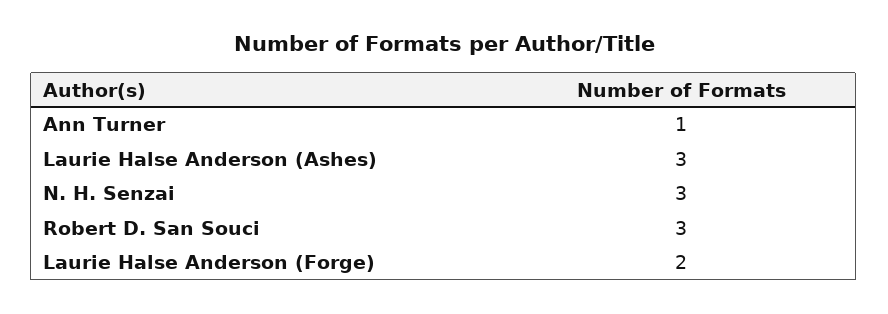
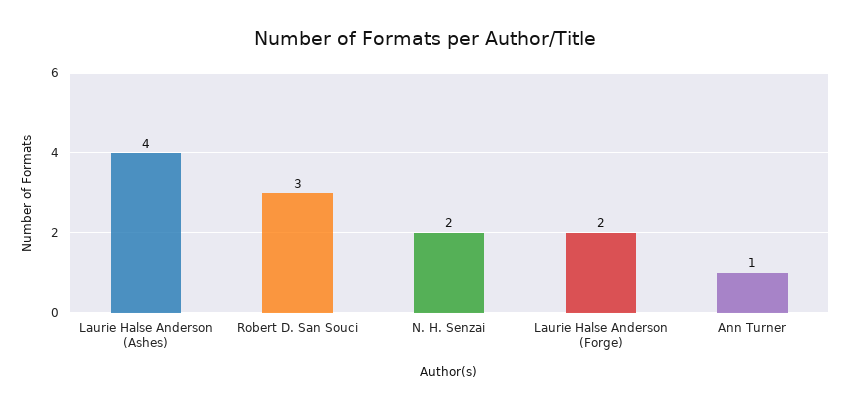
  {
    "Ann Turner": 1,
-   "Laurie Halse Anderson (Ashes)": 3,
+   "Laurie Halse Anderson (Ashes)": 4,
-   "N. H. Senzai": 3,
+   "N. H. Senzai": 2,
    "Robert D. San Souci": 3,
    "Laurie Halse Anderson (Forge)": 2
  }

